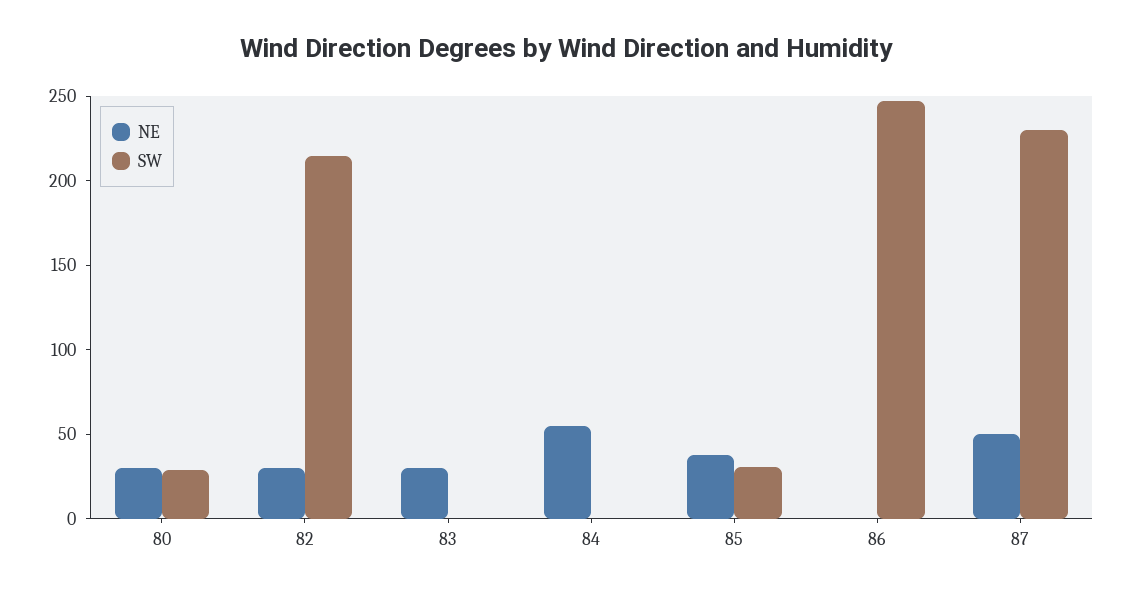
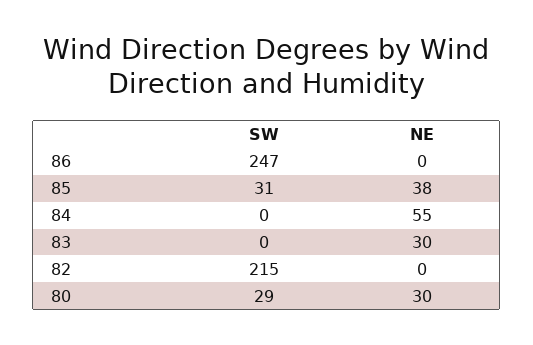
  {
    "NE": {
      "80": 30,
-     "82": 30,
+     "82": 0,
      "83": 30,
      "84": 55,
      "85": 38,
-     "86": 0,
+     "86": 0
-     "87": 50
    },
    "SW": {
      "80": 29,
      "82": 215,
      "83": 0,
      "84": 0,
      "85": 31,
-     "86": 247,
+     "86": 247
-     "87": 230
    }
  }

